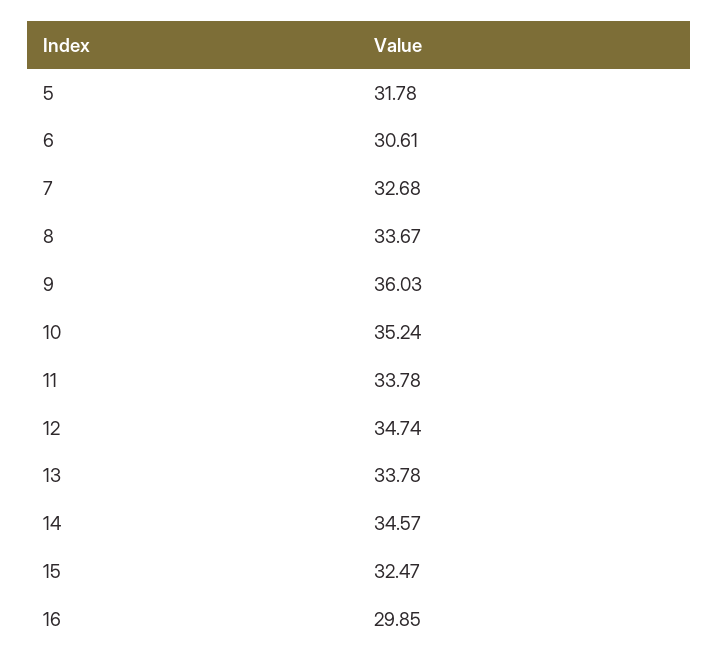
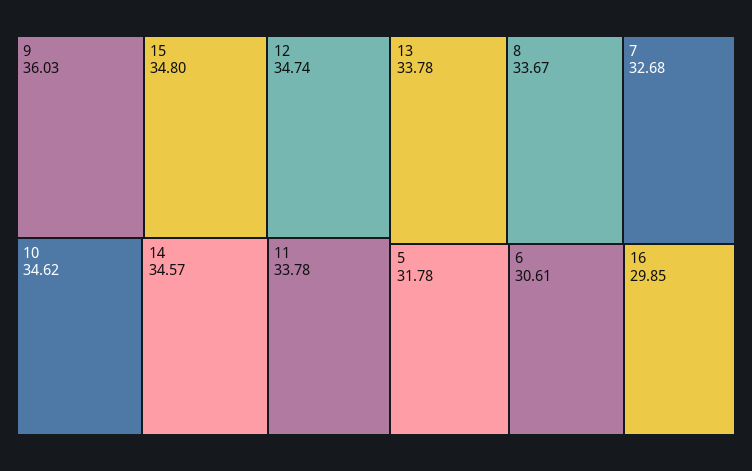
  {
    "5": 31.78,
    "6": 30.61,
    "7": 32.68,
    "8": 33.67,
    "9": 36.03,
-   "10": 35.24,
+   "10": 34.62,
    "11": 33.78,
    "12": 34.74,
    "13": 33.78,
    "14": 34.57,
-   "15": 32.47,
+   "15": 34.8,
    "16": 29.85
  }

